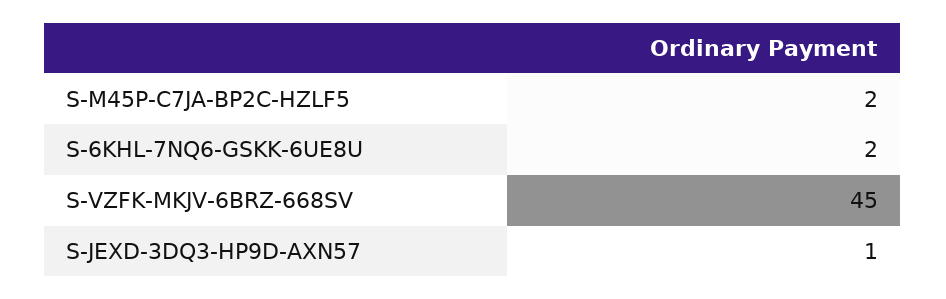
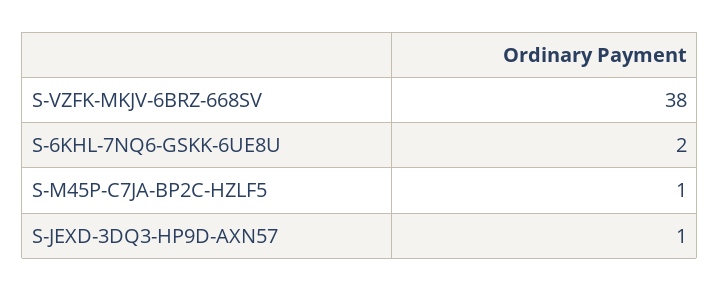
  {
-   "S-M45P-C7JA-BP2C-HZLF5": 2,
+   "S-M45P-C7JA-BP2C-HZLF5": 1,
    "S-6KHL-7NQ6-GSKK-6UE8U": 2,
-   "S-VZFK-MKJV-6BRZ-668SV": 45,
+   "S-VZFK-MKJV-6BRZ-668SV": 38,
    "S-JEXD-3DQ3-HP9D-AXN57": 1
  }

